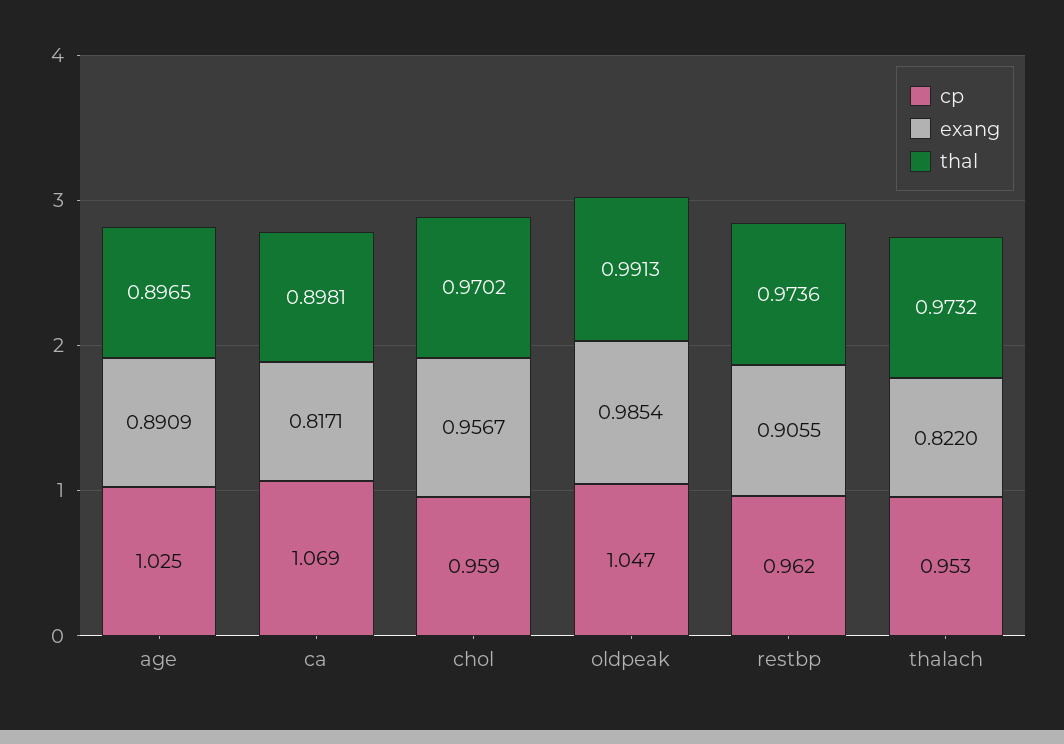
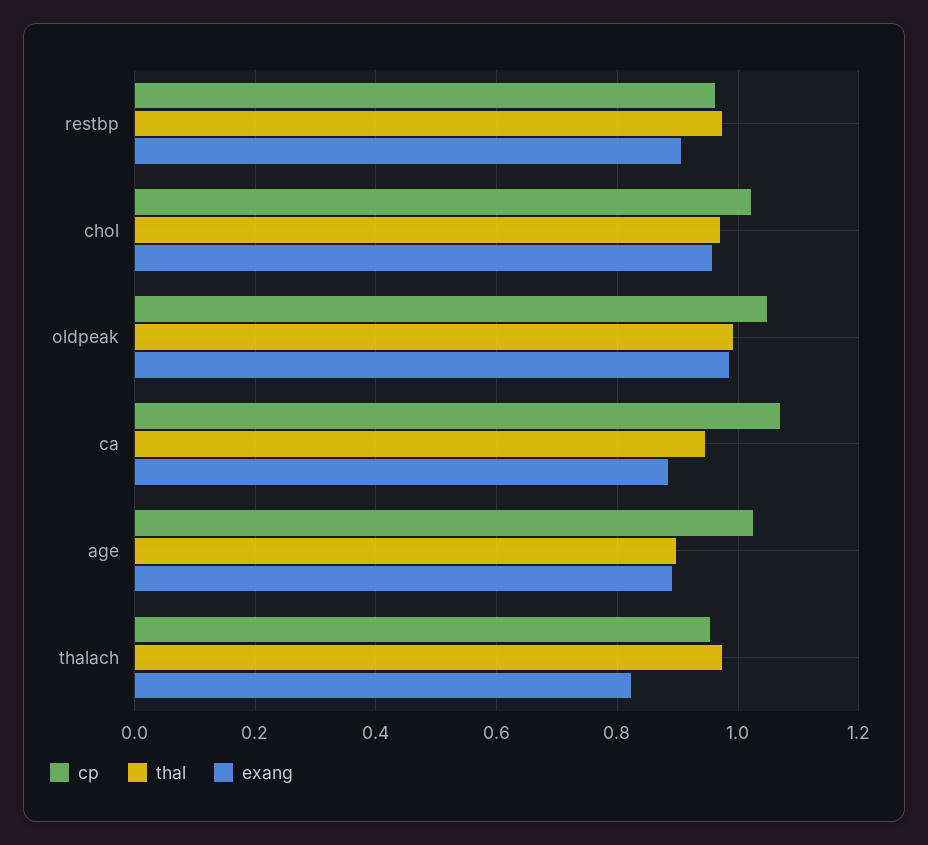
  {
    "cp": {
      "age": 1.025,
      "ca": 1.069,
-     "chol": 0.959,
+     "chol": 1.02,
      "oldpeak": 1.047,
      "restbp": 0.962,
      "thalach": 0.953
    },
    "exang": {
      "age": 0.8909,
-     "ca": 0.8171,
+     "ca": 0.88,
      "chol": 0.9567,
      "oldpeak": 0.9854,
      "restbp": 0.9055,
      "thalach": 0.822
    },
    "thal": {
      "age": 0.8965,
-     "ca": 0.8981,
+     "ca": 0.94,
      "chol": 0.9702,
      "oldpeak": 0.9913,
      "restbp": 0.9736,
      "thalach": 0.9732
    }
  }

